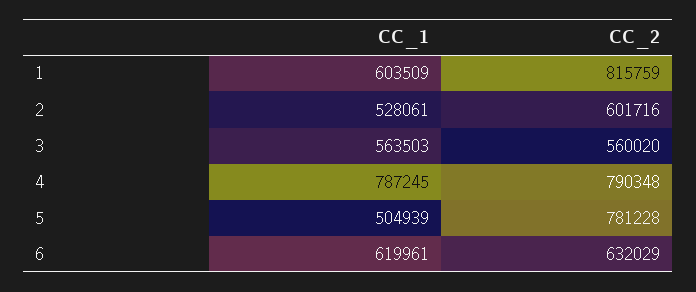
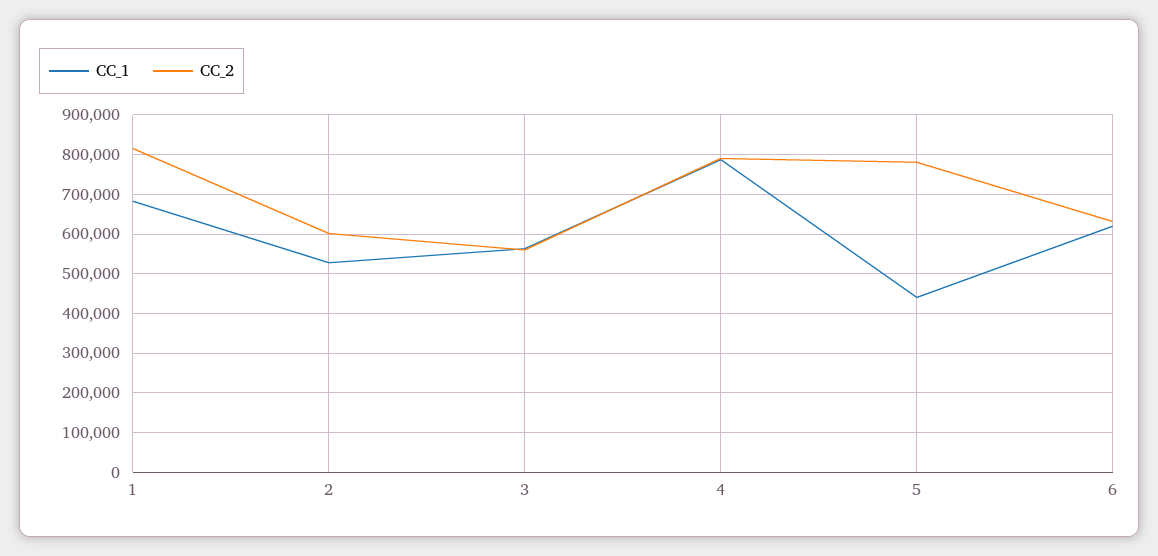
  {
    "CC_1": {
-     "1": 603509,
+     "1": 680000,
      "2": 528061,
      "3": 563503,
      "4": 787245,
-     "5": 504939,
+     "5": 440000,
      "6": 619961
    },
    "CC_2": {
      "1": 815759,
      "2": 601716,
      "3": 560020,
      "4": 790348,
      "5": 781228,
      "6": 632029
    }
  }

